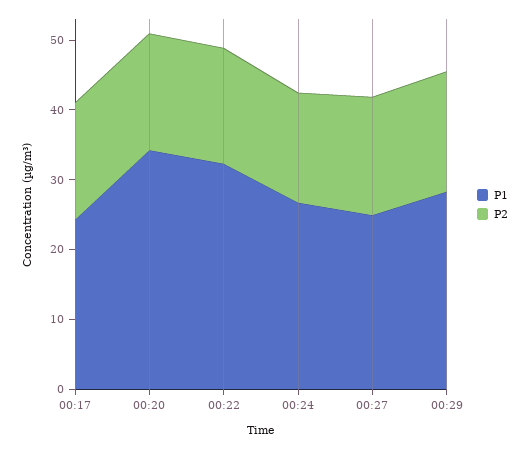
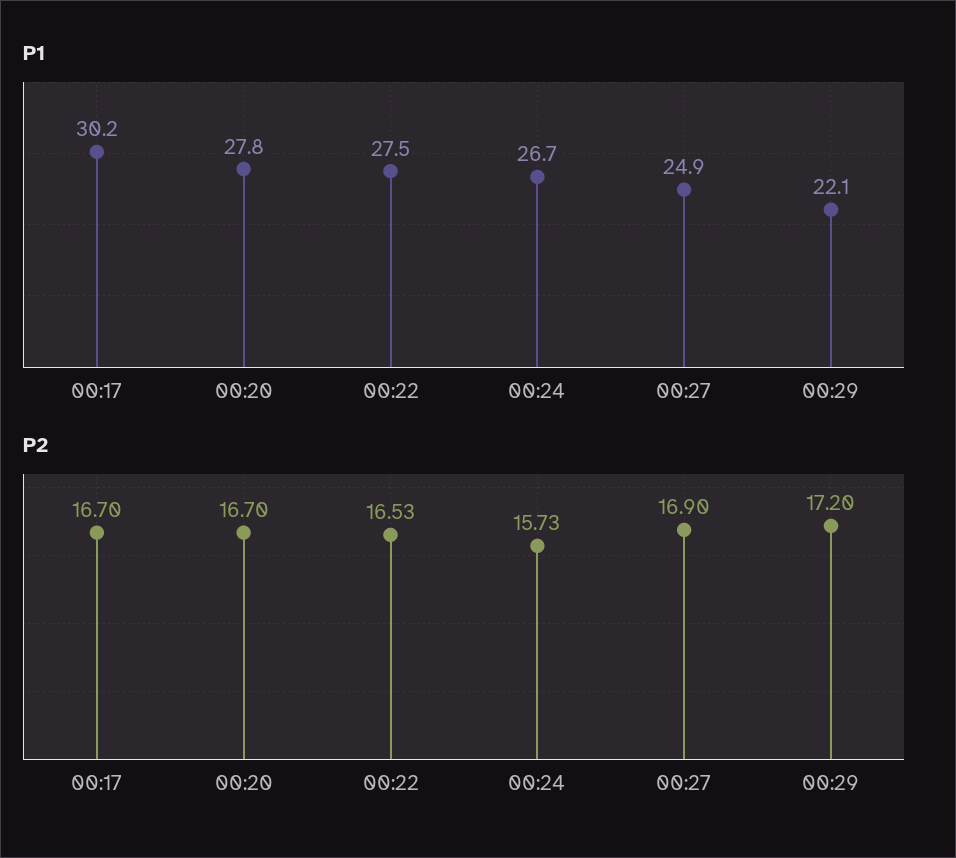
  {
    "P1": {
-     "00:17": 24,
+     "00:17": 30.2,
-     "00:20": 34,
+     "00:20": 27.8,
-     "00:22": 32,
+     "00:22": 27.5,
      "00:24": 26.7,
      "00:27": 24.9,
-     "00:29": 28
+     "00:29": 22.1
    },
    "P2": {
      "00:17": 16.7,
      "00:20": 16.7,
      "00:22": 16.53,
      "00:24": 15.73,
      "00:27": 16.9,
      "00:29": 17.2
    }
  }

